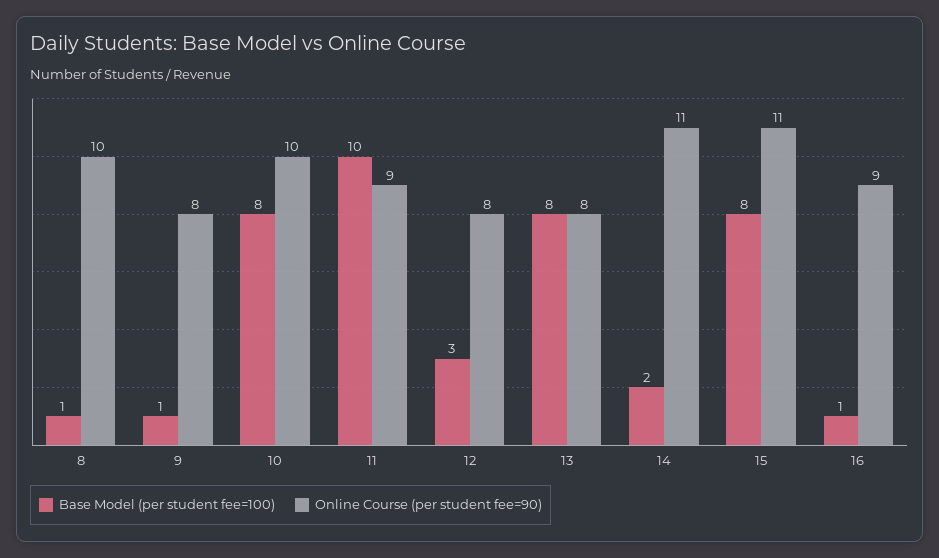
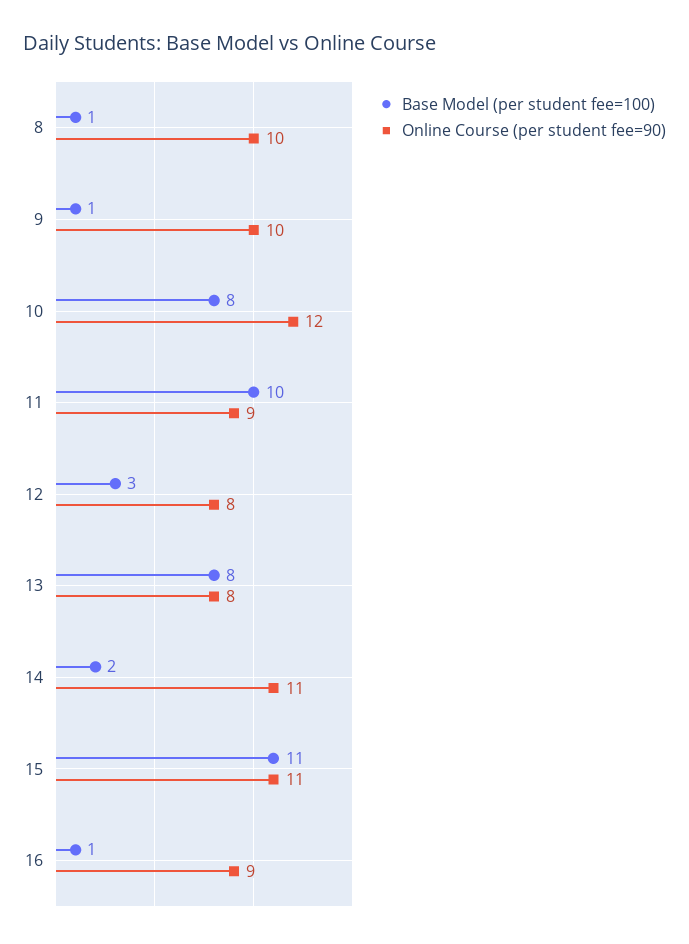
  {
    "Base Model (per student fee=100)": {
      "8": 1,
      "9": 1,
      "10": 8,
      "11": 10,
      "12": 3,
      "13": 8,
      "14": 2,
-     "15": 8,
+     "15": 11,
      "16": 1
    },
    "Online Course (per student fee=90)": {
      "8": 10,
-     "9": 8,
+     "9": 10,
-     "10": 10,
+     "10": 12,
      "11": 9,
      "12": 8,
      "13": 8,
      "14": 11,
      "15": 11,
      "16": 9
    }
  }

